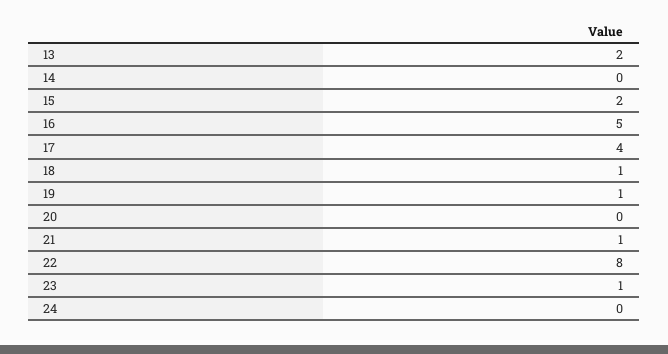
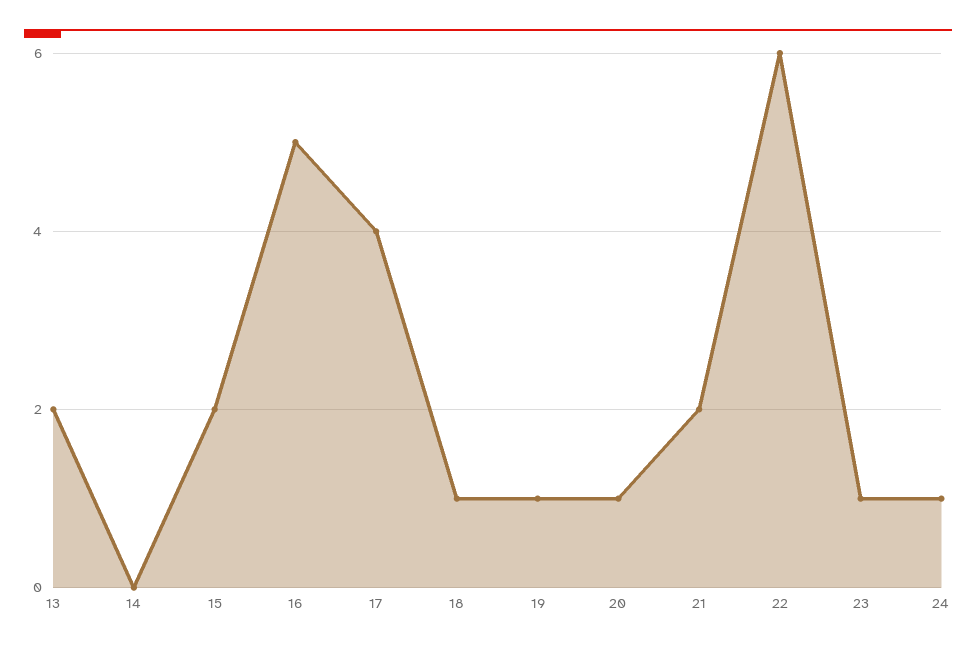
  {
    "13": 2,
    "14": 0,
    "15": 2,
    "16": 5,
    "17": 4,
    "18": 1,
    "19": 1,
-   "20": 0,
+   "20": 1,
-   "21": 1,
+   "21": 2,
-   "22": 8,
+   "22": 6,
    "23": 1,
-   "24": 0
+   "24": 1
  }

